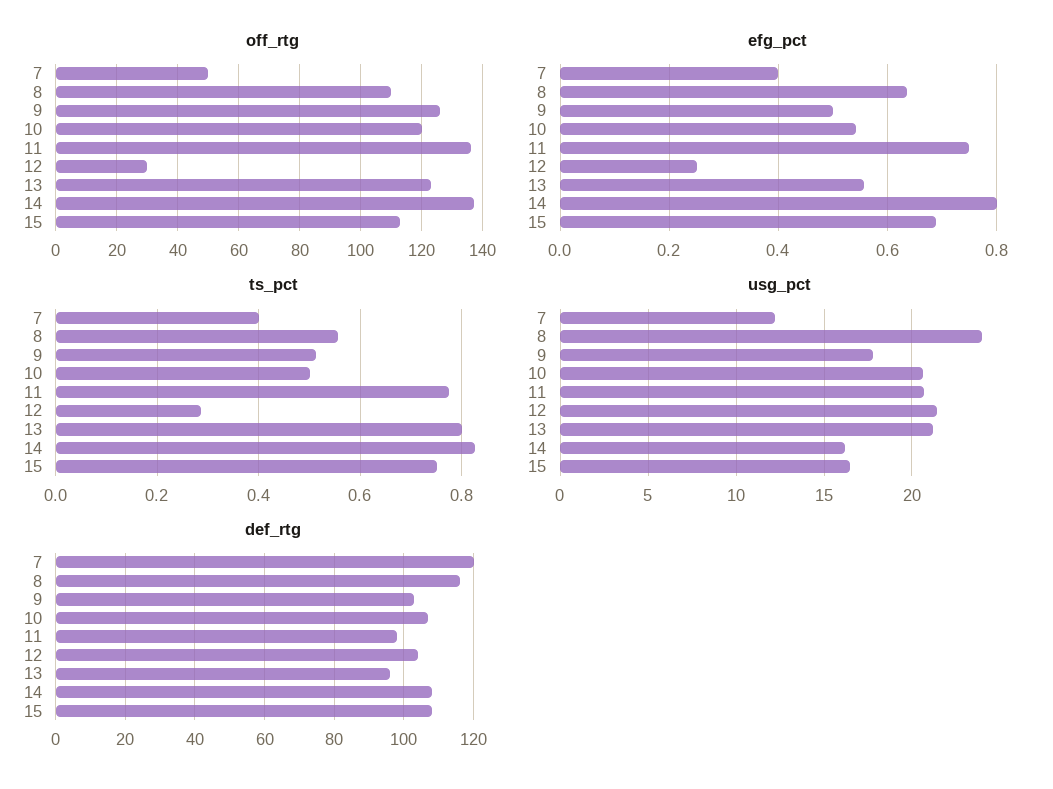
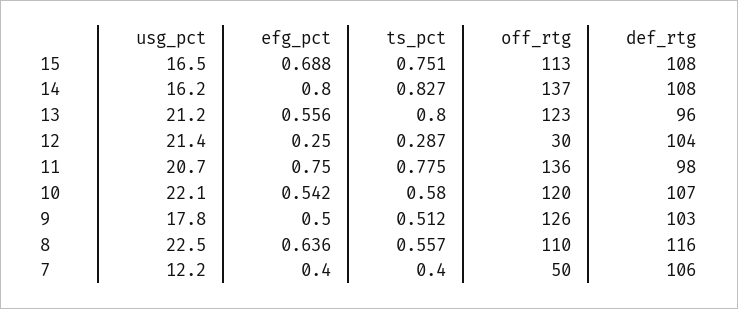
  {
    "off_rtg": {
      "7": 50,
      "8": 110,
      "9": 126,
      "10": 120,
      "11": 136,
      "12": 30,
      "13": 123,
      "14": 137,
      "15": 113
    },
    "efg_pct": {
      "7": 0.4,
      "8": 0.636,
      "9": 0.5,
      "10": 0.542,
      "11": 0.75,
      "12": 0.25,
      "13": 0.556,
      "14": 0.8,
      "15": 0.688
    },
    "ts_pct": {
      "7": 0.4,
      "8": 0.557,
      "9": 0.512,
-     "10": 0.5,
+     "10": 0.58,
      "11": 0.775,
      "12": 0.287,
      "13": 0.8,
      "14": 0.827,
      "15": 0.751
    },
    "usg_pct": {
      "7": 12.2,
-     "8": 24,
+     "8": 22.5,
      "9": 17.8,
-     "10": 20.5,
+     "10": 22.1,
      "11": 20.7,
      "12": 21.4,
      "13": 21.2,
      "14": 16.2,
      "15": 16.5
    },
    "def_rtg": {
-     "7": 120,
+     "7": 106,
      "8": 116,
      "9": 103,
      "10": 107,
      "11": 98,
      "12": 104,
      "13": 96,
      "14": 108,
      "15": 108
    }
  }

